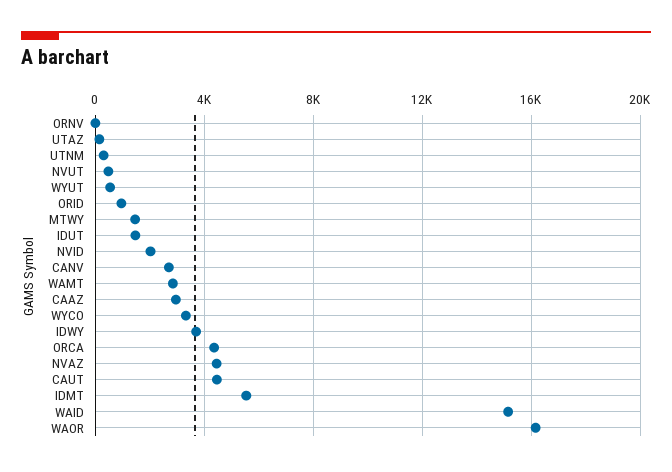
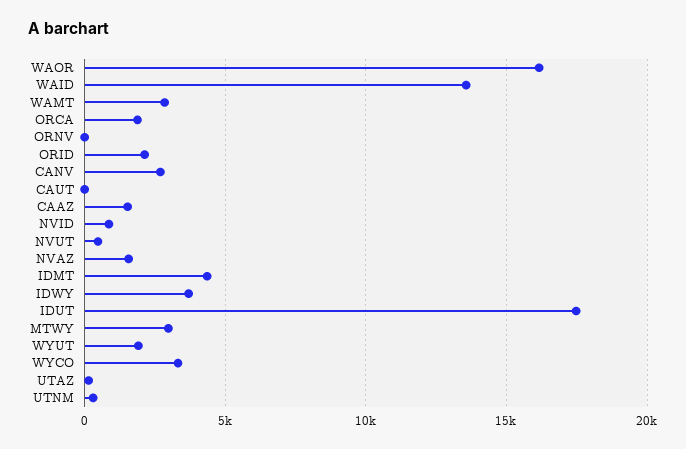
  {
    "ORNV": 0,
    "UTAZ": 0,
    "UTNM": 500,
    "NVUT": 500,
-   "WYUT": 500,
+   "WYUT": 2000,
-   "ORID": 1000,
+   "ORID": 2000,
-   "MTWY": 1500,
+   "MTWY": 3000,
-   "IDUT": 1500,
+   "IDUT": 17500,
-   "NVID": 2000,
+   "NVID": 1000,
    "CANV": 2500,
    "WAMT": 3000,
-   "CAAZ": 3000,
+   "CAAZ": 1500,
    "WYCO": 3500,
    "IDWY": 3500,
-   "ORCA": 4500,
+   "ORCA": 2000,
-   "NVAZ": 4500,
+   "NVAZ": 1500,
-   "CAUT": 4500,
+   "CAUT": 0,
-   "IDMT": 5500,
+   "IDMT": 4500,
-   "WAID": 15000,
+   "WAID": 13500,
    "WAOR": 16000
  }

